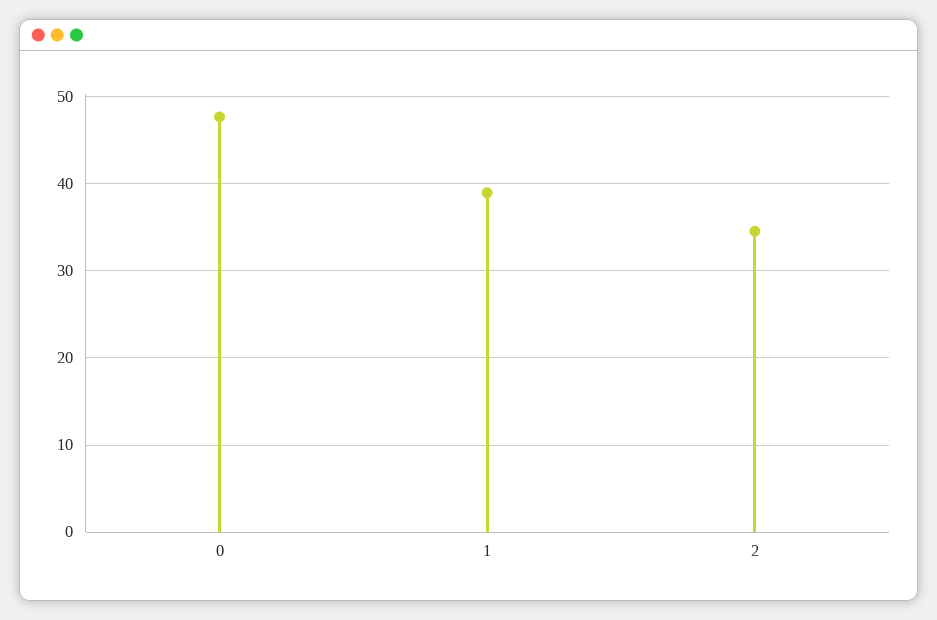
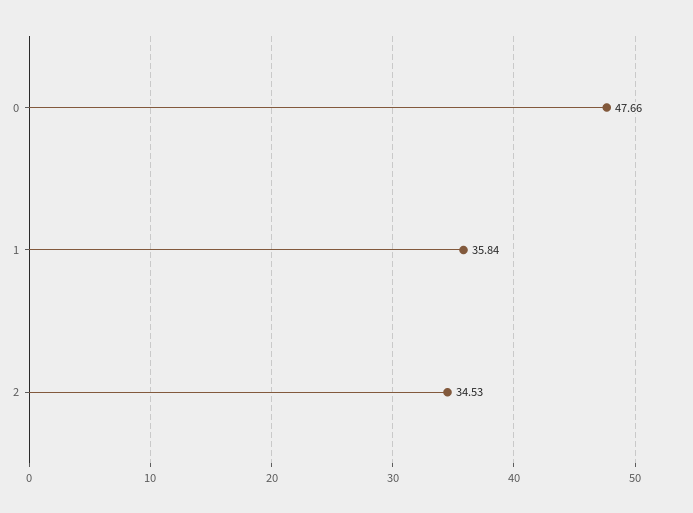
  {
    "0": 47.66,
-   "1": 39,
+   "1": 35.84,
    "2": 34.53
  }

